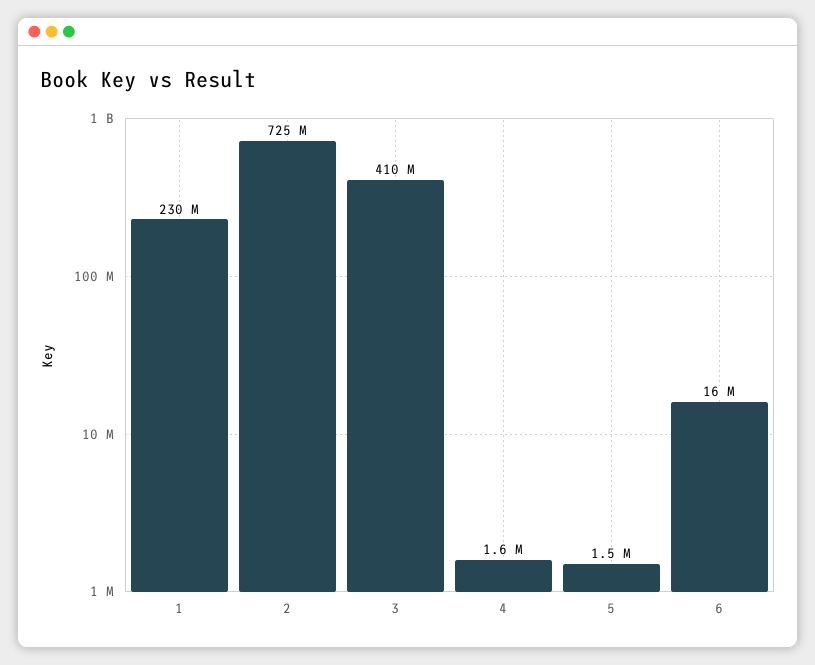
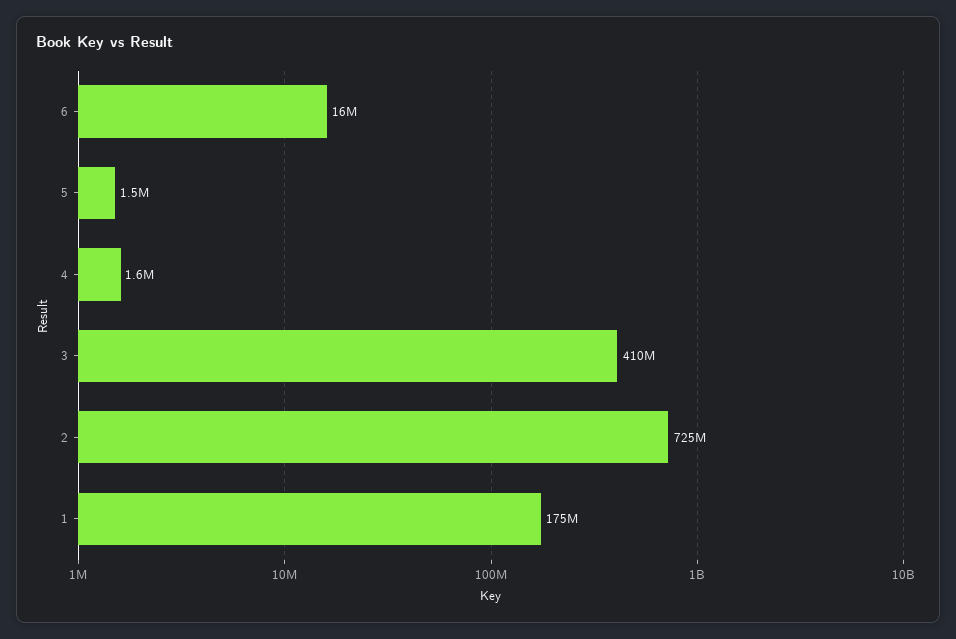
  {
-   "1": 230000000,
+   "1": 175000000,
    "2": 725000000,
    "3": 410000000,
    "4": 1600000,
    "5": 1500000,
    "6": 16000000
  }

